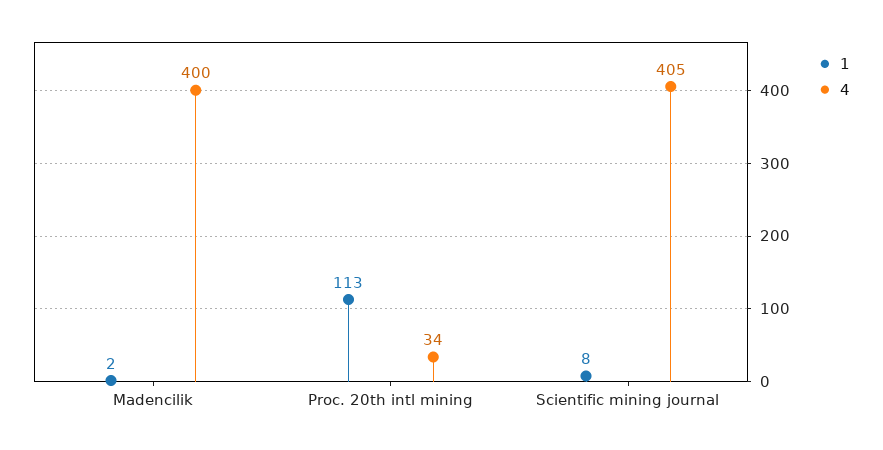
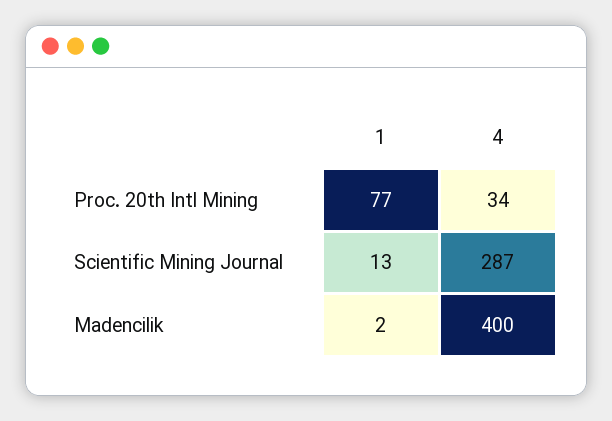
  {
    "1": {
      "Madencilik": 2,
-     "Proc. 20th intl mining": 113,
+     "Proc. 20th intl mining": 77,
-     "Scientific mining journal": 8
+     "Scientific mining journal": 13
    },
    "4": {
      "Madencilik": 400,
      "Proc. 20th intl mining": 34,
-     "Scientific mining journal": 405
+     "Scientific mining journal": 287
    }
  }

